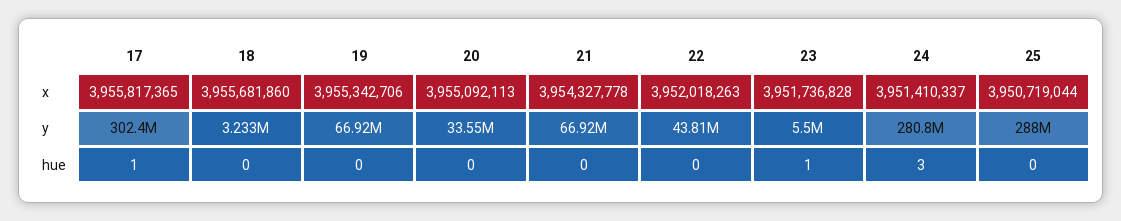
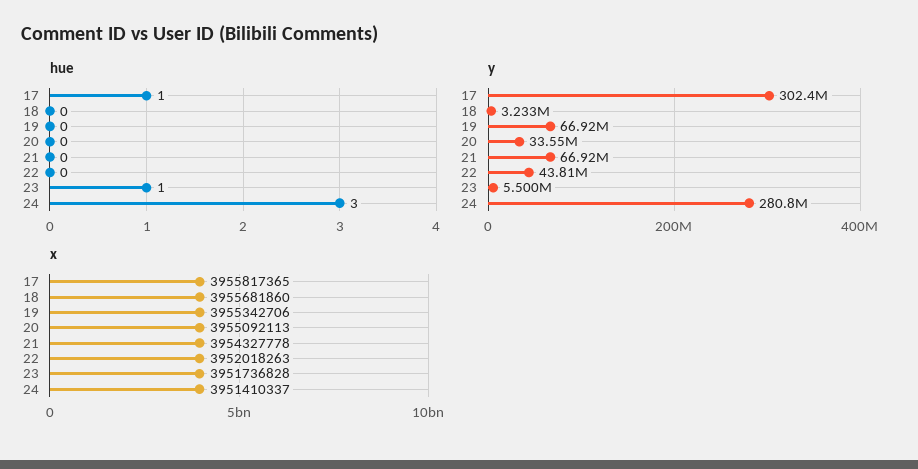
  {
    "x": {
      "17": 3955817365,
      "18": 3955681860,
      "19": 3955342706,
      "20": 3955092113,
      "21": 3954327778,
      "22": 3952018263,
      "23": 3951736828,
-     "24": 3951410337,
+     "24": 3951410337
-     "25": 3950719044
    },
    "y": {
      "17": 302400000,
      "18": 3233000,
      "19": 66920000,
      "20": 33550000,
      "21": 66920000,
      "22": 43810000,
      "23": 5500000,
-     "24": 280800000,
+     "24": 280800000
-     "25": 288000000
    },
    "hue": {
      "17": 1,
      "18": 0,
      "19": 0,
      "20": 0,
      "21": 0,
      "22": 0,
      "23": 1,
-     "24": 3,
+     "24": 3
-     "25": 0
    }
  }

